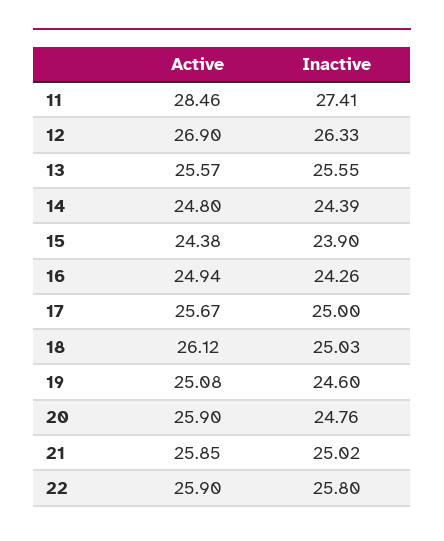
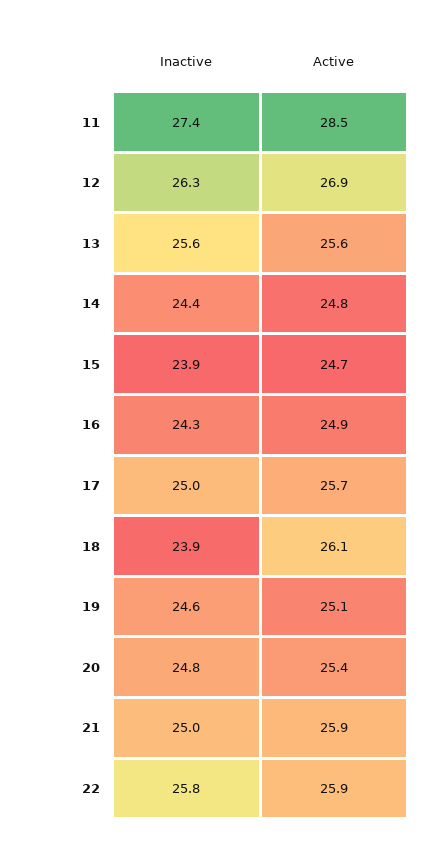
  {
    "Active": {
      "11": 28.46,
      "12": 26.9,
      "13": 25.57,
      "14": 24.8,
-     "15": 24.38,
+     "15": 24.7,
      "16": 24.94,
      "17": 25.67,
      "18": 26.12,
      "19": 25.08,
-     "20": 25.9,
+     "20": 25.4,
      "21": 25.85,
      "22": 25.9
    },
    "Inactive": {
      "11": 27.41,
      "12": 26.33,
      "13": 25.55,
      "14": 24.39,
      "15": 23.9,
      "16": 24.26,
      "17": 25,
-     "18": 25.03,
+     "18": 23.9,
      "19": 24.6,
      "20": 24.76,
      "21": 25.02,
      "22": 25.8
    }
  }

